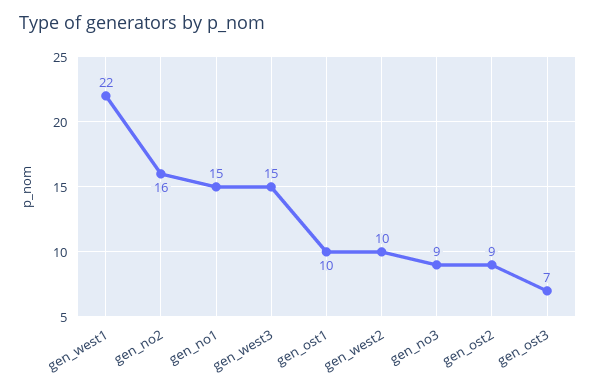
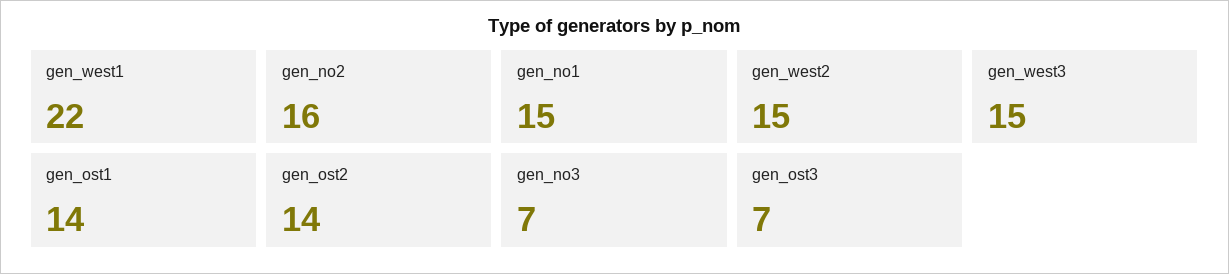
  {
    "gen_west1": 22,
    "gen_no2": 16,
    "gen_no1": 15,
    "gen_west3": 15,
-   "gen_ost1": 10,
+   "gen_ost1": 14,
-   "gen_west2": 10,
+   "gen_west2": 15,
-   "gen_no3": 9,
+   "gen_no3": 7,
-   "gen_ost2": 9,
+   "gen_ost2": 14,
    "gen_ost3": 7
  }

